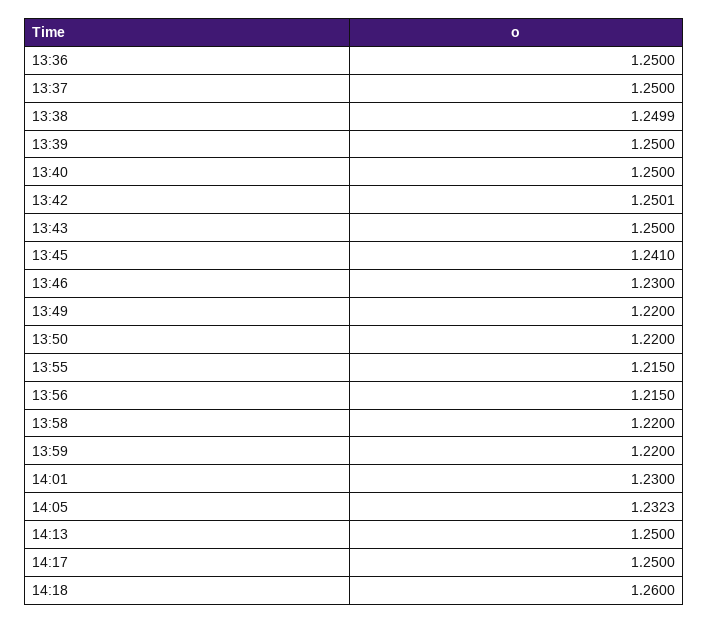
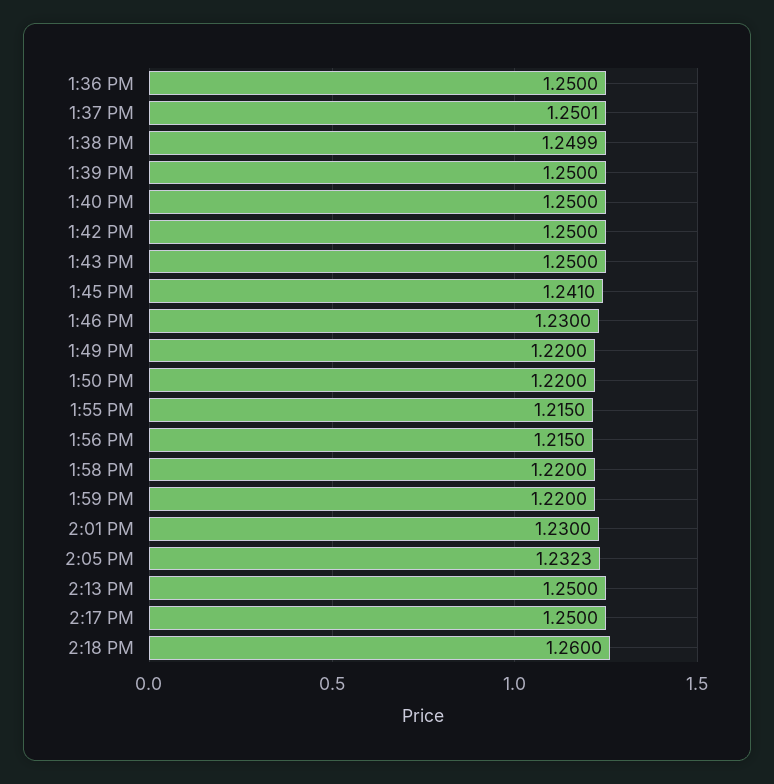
  {
    "13:36": 1.25,
-   "13:37": 1.25,
+   "13:37": 1.2501,
    "13:38": 1.2499,
    "13:39": 1.25,
    "13:40": 1.25,
-   "13:42": 1.2501,
+   "13:42": 1.25,
    "13:43": 1.25,
    "13:45": 1.241,
    "13:46": 1.23,
    "13:49": 1.22,
    "13:50": 1.22,
    "13:55": 1.215,
    "13:56": 1.215,
    "13:58": 1.22,
    "13:59": 1.22,
    "14:01": 1.23,
    "14:05": 1.2323,
    "14:13": 1.25,
    "14:17": 1.25,
    "14:18": 1.26
  }

